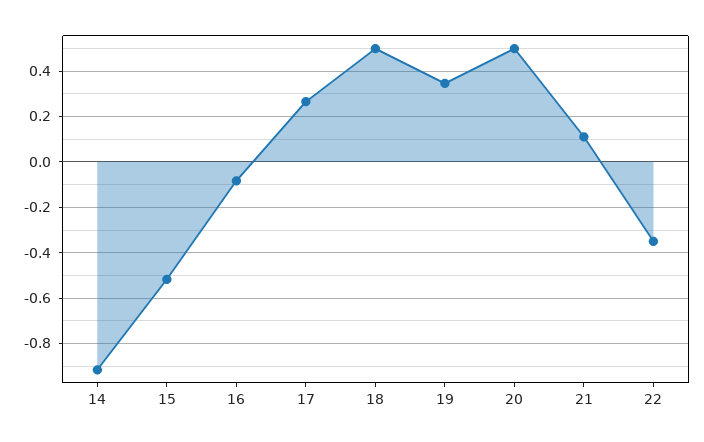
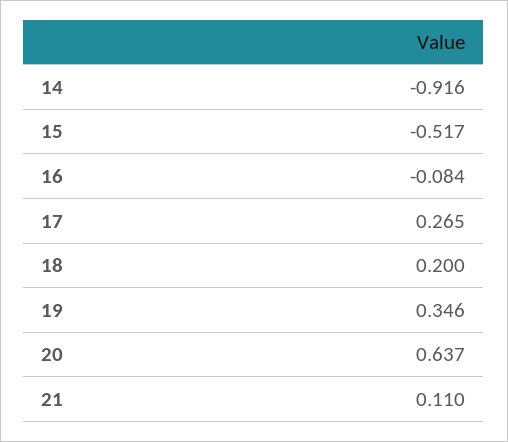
  {
    "14": -0.916,
    "15": -0.517,
    "16": -0.084,
    "17": 0.265,
-   "18": 0.5,
+   "18": 0.2,
    "19": 0.346,
-   "20": 0.5,
+   "20": 0.637,
-   "21": 0.11,
+   "21": 0.11
-   "22": -0.35
  }

